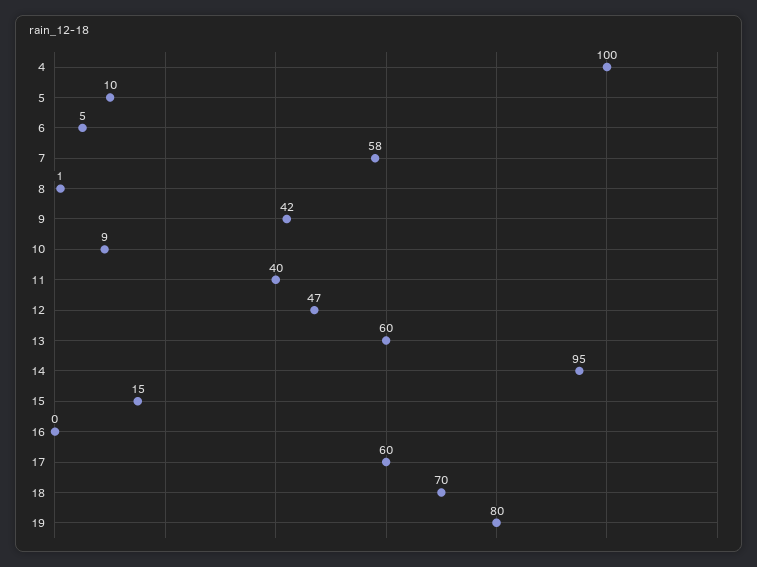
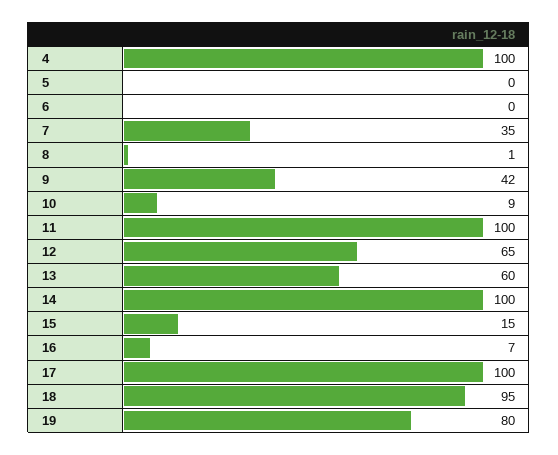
  {
    "4": 100,
-   "5": 10,
+   "5": 0,
-   "6": 5,
+   "6": 0,
-   "7": 58,
+   "7": 35,
    "8": 1,
    "9": 42,
    "10": 9,
-   "11": 40,
+   "11": 100,
-   "12": 47,
+   "12": 65,
    "13": 60,
-   "14": 95,
+   "14": 100,
    "15": 15,
-   "16": 0,
+   "16": 7,
-   "17": 60,
+   "17": 100,
-   "18": 70,
+   "18": 95,
    "19": 80
  }

